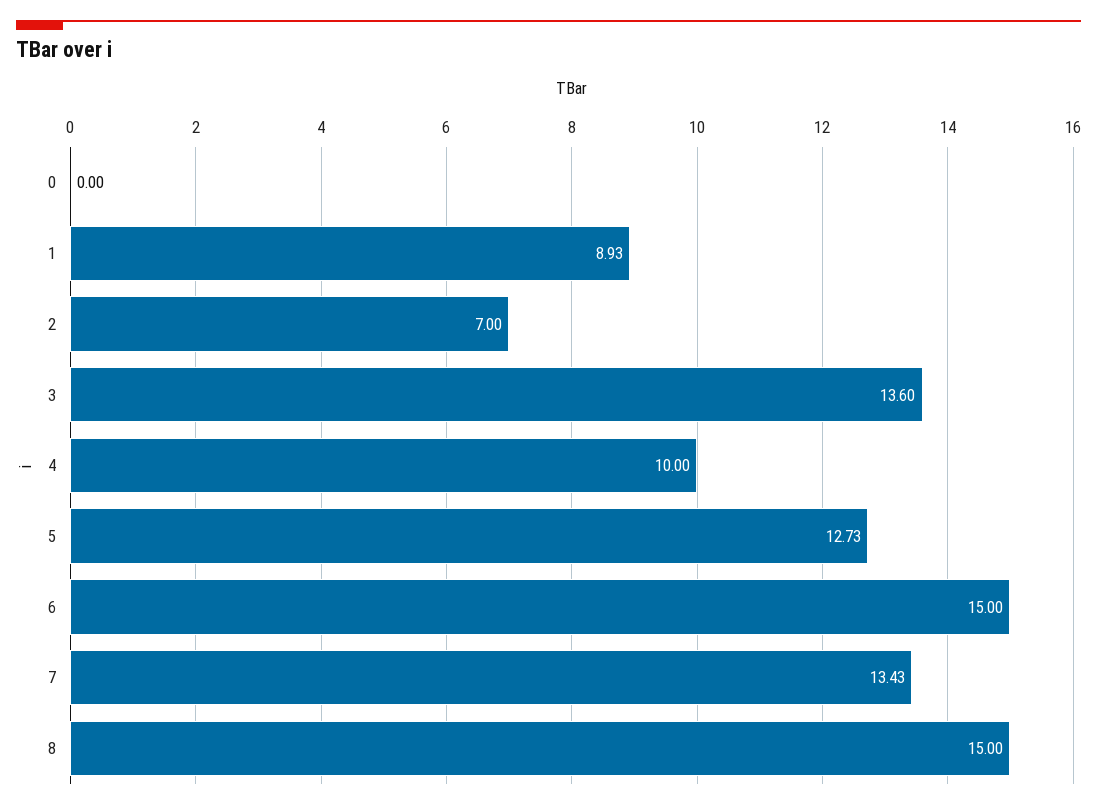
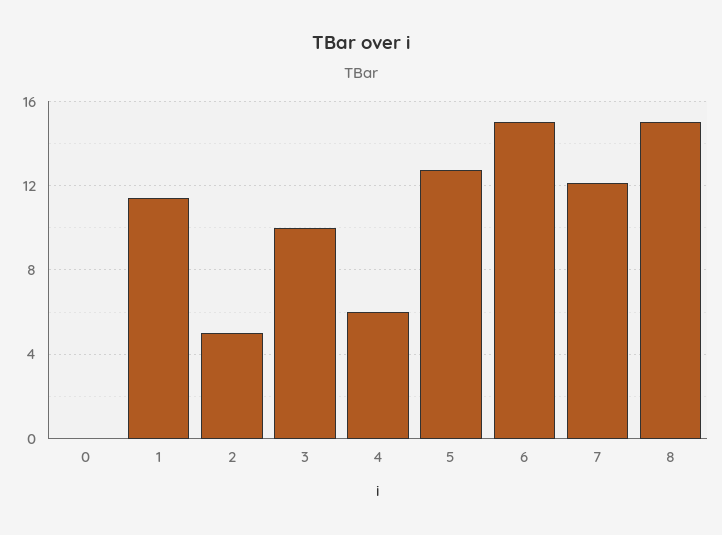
  {
    "0": 0,
-   "1": 8.93,
+   "1": 11.5,
-   "2": 7,
+   "2": 5,
-   "3": 13.6,
+   "3": 10,
-   "4": 10,
+   "4": 6,
    "5": 12.73,
    "6": 15,
-   "7": 13.43,
+   "7": 12,
    "8": 15
  }

